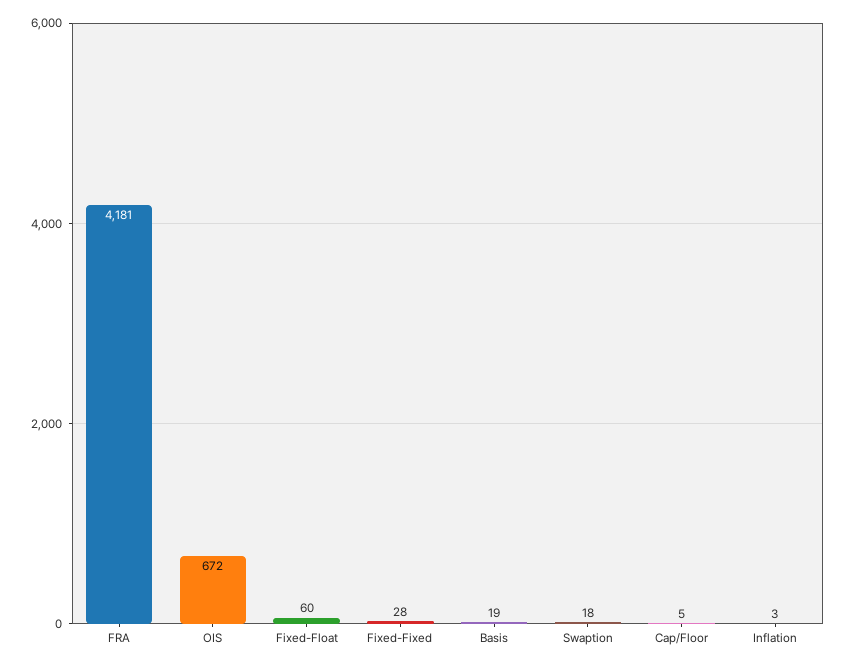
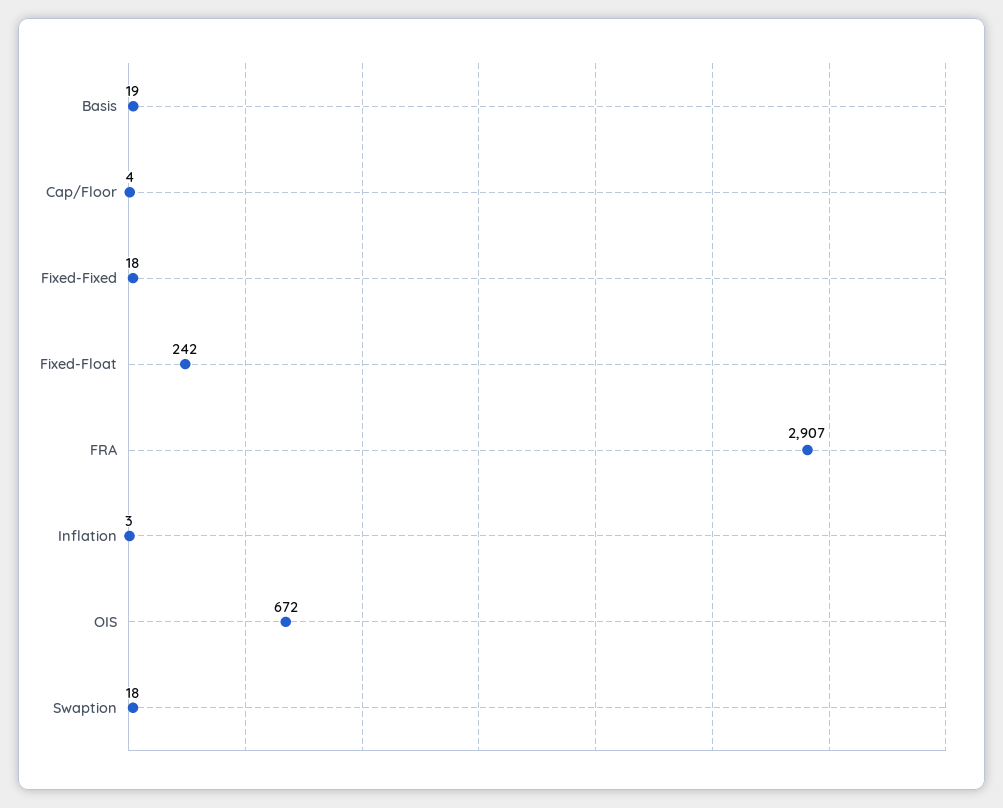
  {
-   "FRA": 4181,
+   "FRA": 2907,
    "OIS": 672,
-   "Fixed-Float": 60,
+   "Fixed-Float": 242,
-   "Fixed-Fixed": 28,
+   "Fixed-Fixed": 18,
    "Basis": 19,
    "Swaption": 18,
-   "Cap/Floor": 5,
+   "Cap/Floor": 4,
    "Inflation": 3
  }

